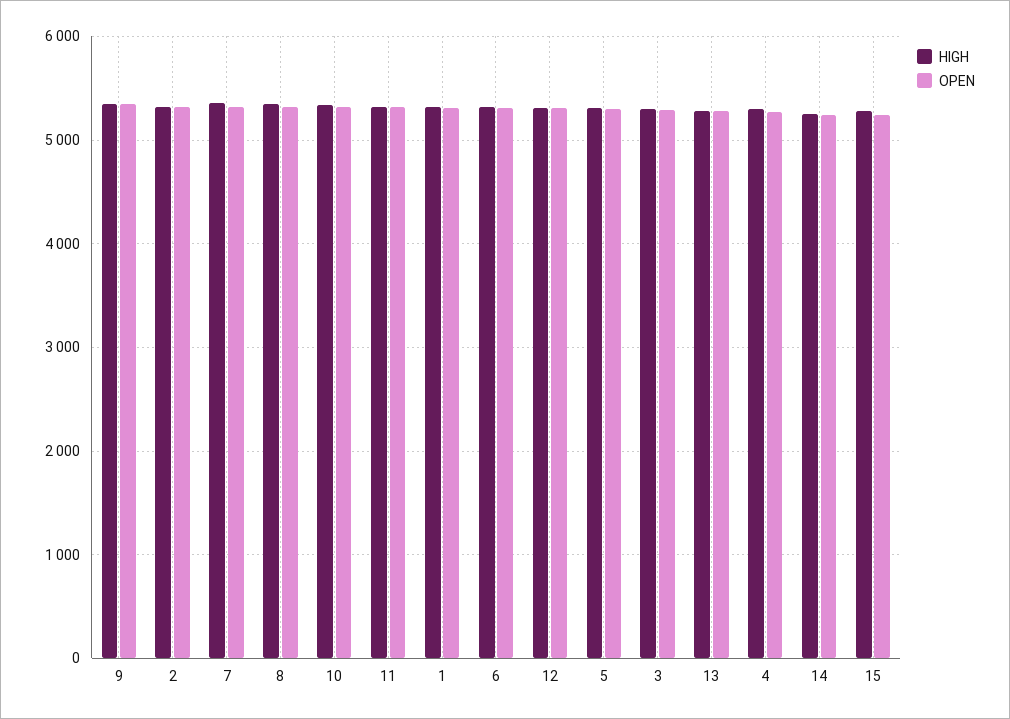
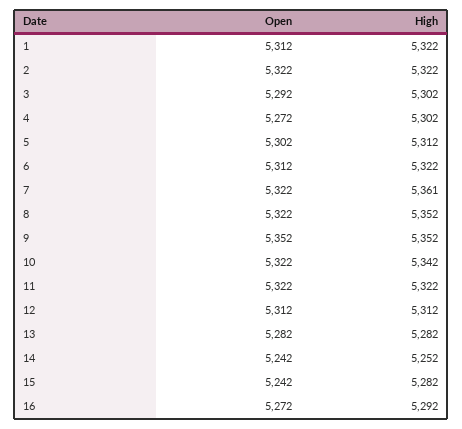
  {
    "HIGH": {
      "9": 5352,
      "2": 5322,
      "7": 5361,
      "8": 5352,
      "10": 5342,
      "11": 5322,
      "1": 5322,
      "6": 5322,
      "12": 5312,
      "5": 5312,
      "3": 5302,
      "13": 5282,
      "4": 5302,
      "14": 5252,
-     "15": 5282
+     "15": 5282,
+     "16": 5292
    },
    "OPEN": {
      "9": 5352,
      "2": 5322,
      "7": 5322,
      "8": 5322,
      "10": 5322,
      "11": 5322,
      "1": 5312,
      "6": 5312,
      "12": 5312,
      "5": 5302,
      "3": 5292,
      "13": 5282,
      "4": 5272,
      "14": 5242,
-     "15": 5242
+     "15": 5242,
+     "16": 5272
    }
  }

